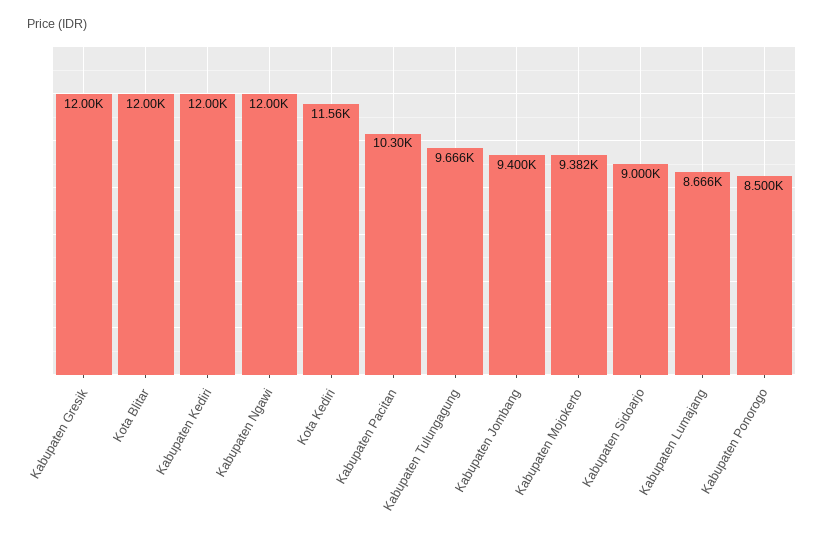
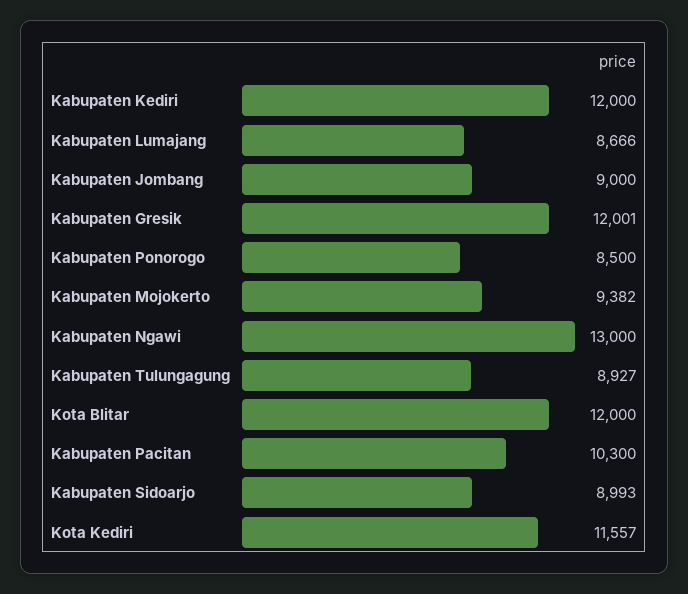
  {
    "Kabupaten Gresik": 12001,
    "Kota Blitar": 12000,
    "Kabupaten Kediri": 12000,
-   "Kabupaten Ngawi": 12000,
+   "Kabupaten Ngawi": 13000,
    "Kota Kediri": 11557,
    "Kabupaten Pacitan": 10300,
-   "Kabupaten Tulungagung": 9666,
+   "Kabupaten Tulungagung": 8927,
-   "Kabupaten Jombang": 9400,
+   "Kabupaten Jombang": 9000,
    "Kabupaten Mojokerto": 9382,
-   "Kabupaten Sidoarjo": 9000,
+   "Kabupaten Sidoarjo": 8993,
    "Kabupaten Lumajang": 8666,
    "Kabupaten Ponorogo": 8500
  }

